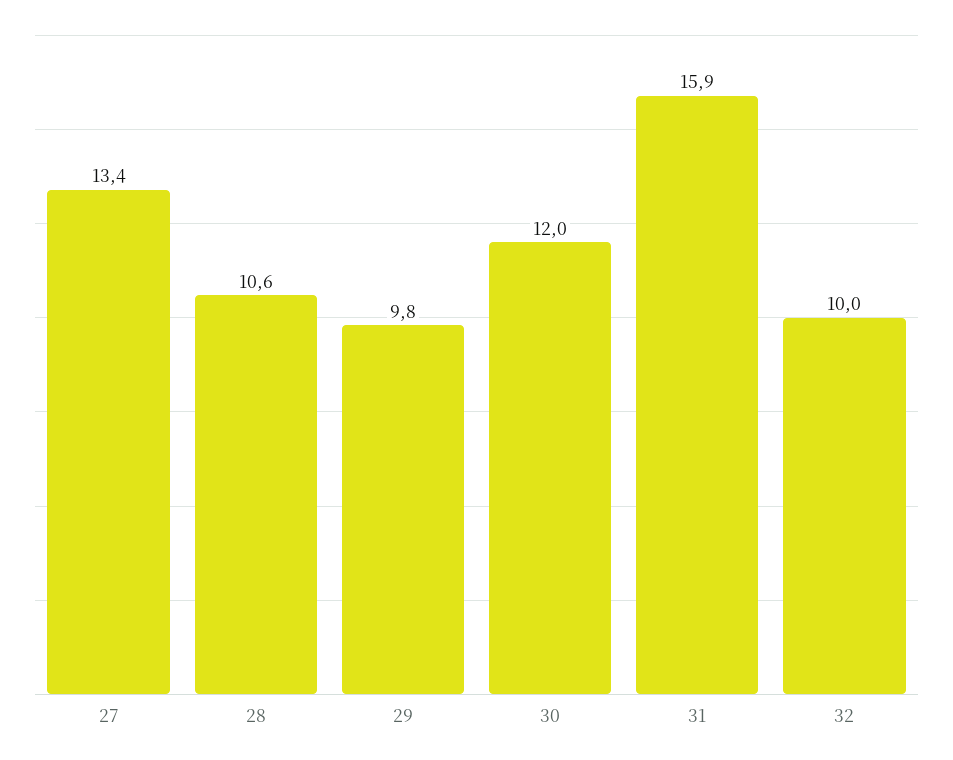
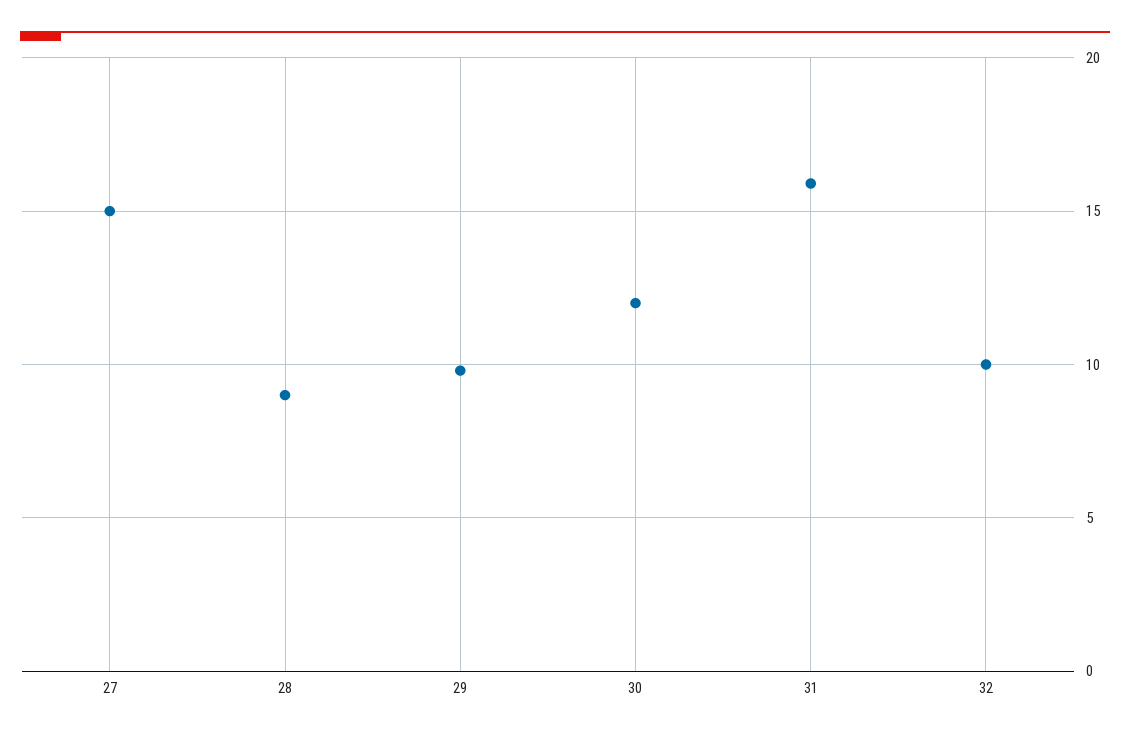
  {
-   "27": 13.4,
+   "27": 15,
-   "28": 10.6,
+   "28": 9,
    "29": 9.8,
    "30": 12,
    "31": 15.9,
    "32": 10
  }

